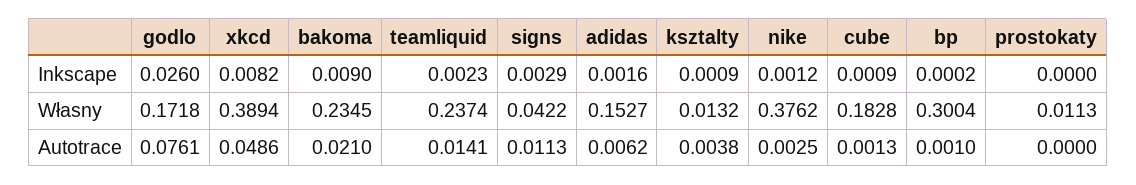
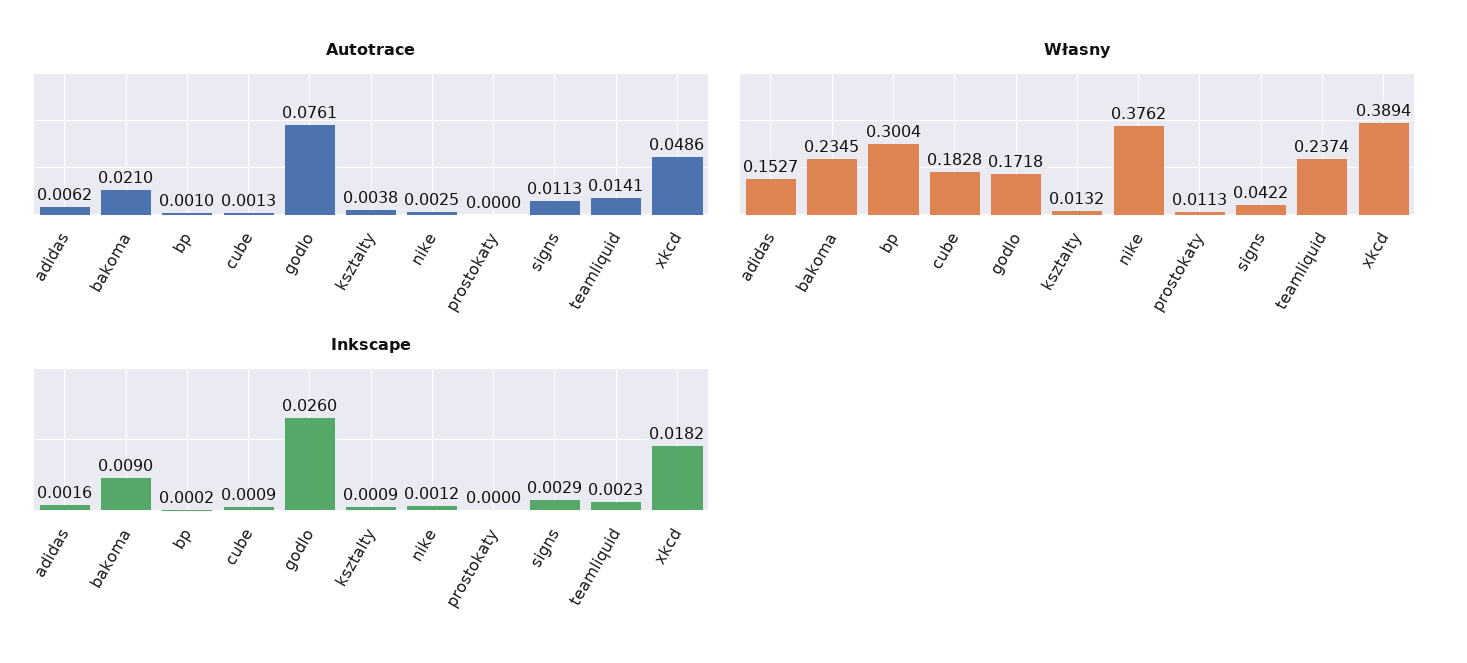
  {
    "Inkscape": {
      "godlo": 0.026,
-     "xkcd": 0.0082,
+     "xkcd": 0.0182,
      "bakoma": 0.009,
      "teamliquid": 0.0023,
      "signs": 0.0029,
      "adidas": 0.0016,
      "ksztalty": 0.0009,
      "nike": 0.0012,
      "cube": 0.0009,
      "bp": 0.0002,
      "prostokaty": 0
    },
    "Własny": {
      "godlo": 0.1718,
      "xkcd": 0.3894,
      "bakoma": 0.2345,
      "teamliquid": 0.2374,
      "signs": 0.0422,
      "adidas": 0.1527,
      "ksztalty": 0.0132,
      "nike": 0.3762,
      "cube": 0.1828,
      "bp": 0.3004,
      "prostokaty": 0.0113
    },
    "Autotrace": {
      "godlo": 0.0761,
      "xkcd": 0.0486,
      "bakoma": 0.021,
      "teamliquid": 0.0141,
      "signs": 0.0113,
      "adidas": 0.0062,
      "ksztalty": 0.0038,
      "nike": 0.0025,
      "cube": 0.0013,
      "bp": 0.001,
      "prostokaty": 0
    }
  }

